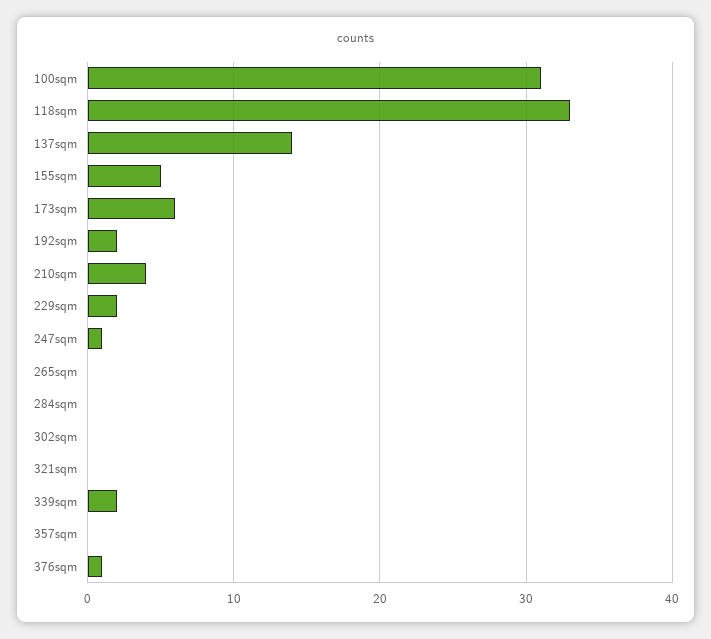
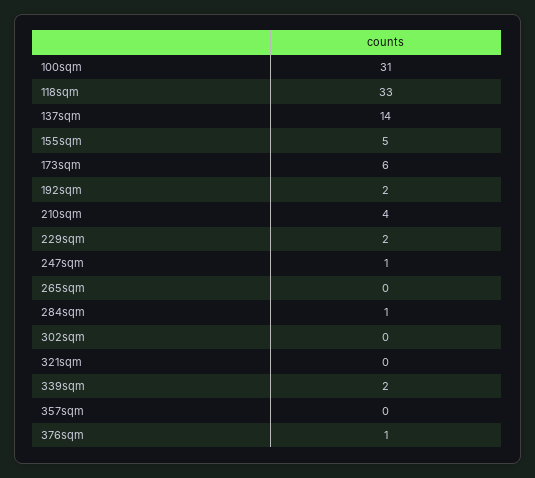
  {
    "100sqm": 31,
    "118sqm": 33,
    "137sqm": 14,
    "155sqm": 5,
    "173sqm": 6,
    "192sqm": 2,
    "210sqm": 4,
    "229sqm": 2,
    "247sqm": 1,
    "265sqm": 0,
-   "284sqm": 0,
+   "284sqm": 1,
    "302sqm": 0,
    "321sqm": 0,
    "339sqm": 2,
    "357sqm": 0,
    "376sqm": 1
  }

